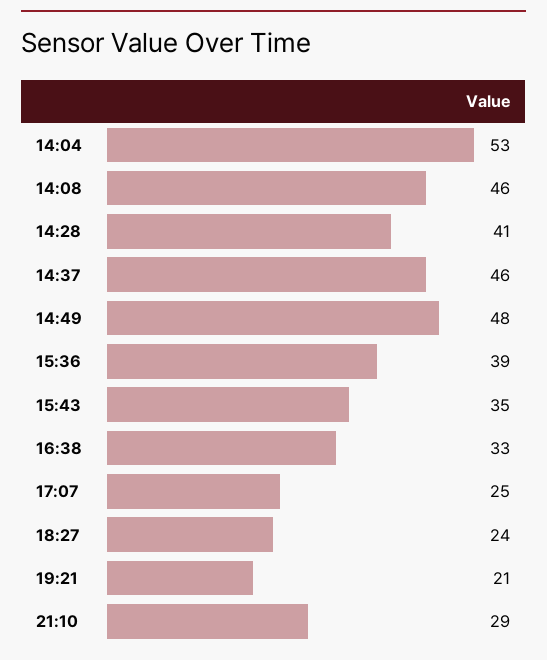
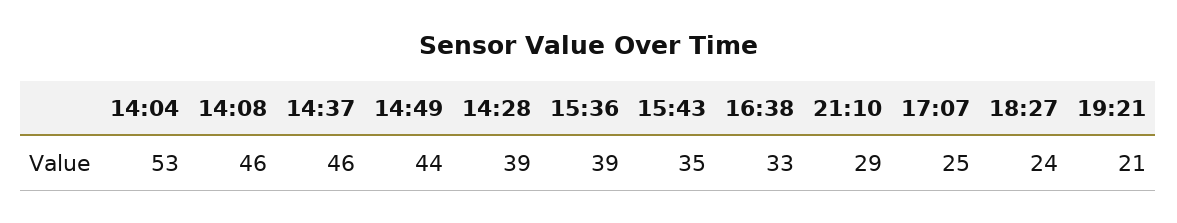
  {
    "14:04": 53,
    "14:08": 46,
-   "14:28": 41,
+   "14:28": 39,
    "14:37": 46,
-   "14:49": 48,
+   "14:49": 44,
    "15:36": 39,
    "15:43": 35,
    "16:38": 33,
    "17:07": 25,
    "18:27": 24,
    "19:21": 21,
    "21:10": 29
  }

